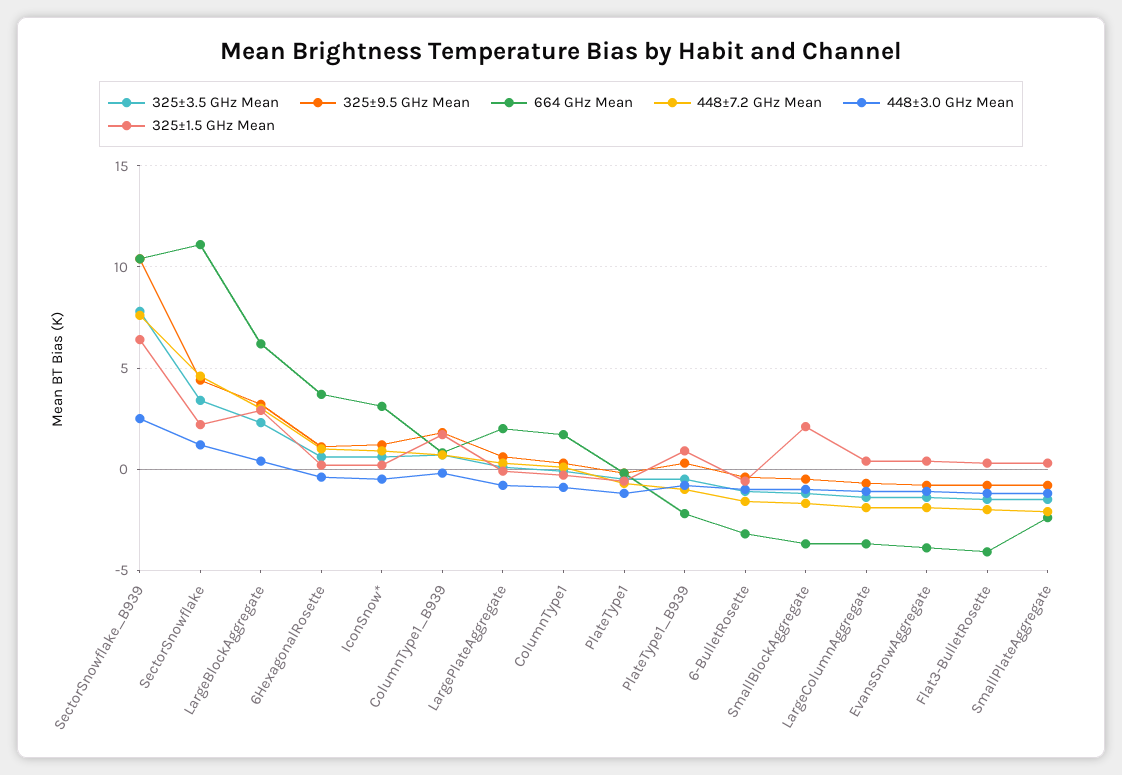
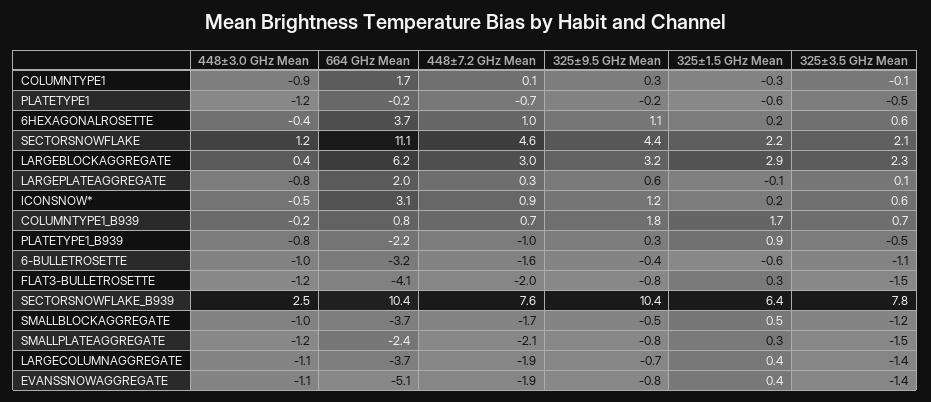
  {
    "325±3.5 GHz Mean": {
      "SectorSnowflake_B939": 7.8,
-     "SectorSnowflake": 3.5,
+     "SectorSnowflake": 2.1,
      "LargeBlockAggregate": 2.3,
      "6HexagonalRosette": 0.6,
      "IconSnow*": 0.6,
      "ColumnType1_B939": 0.7,
      "LargePlateAggregate": 0.1,
      "ColumnType1": -0.1,
      "PlateType1": -0.5,
      "PlateType1_B939": -0.5,
      "6-BulletRosette": -1.1,
      "SmallBlockAggregate": -1.2,
      "LargeColumnAggregate": -1.4,
      "EvansSnowAggregate": -1.4,
      "Flat3-BulletRosette": -1.5,
      "SmallPlateAggregate": -1.5
    },
    "325±9.5 GHz Mean": {
      "SectorSnowflake_B939": 10.4,
      "SectorSnowflake": 4.4,
      "LargeBlockAggregate": 3.2,
      "6HexagonalRosette": 1.1,
      "IconSnow*": 1.2,
      "ColumnType1_B939": 1.8,
      "LargePlateAggregate": 0.6,
      "ColumnType1": 0.3,
      "PlateType1": -0.2,
      "PlateType1_B939": 0.3,
      "6-BulletRosette": -0.4,
      "SmallBlockAggregate": -0.5,
      "LargeColumnAggregate": -0.7,
      "EvansSnowAggregate": -0.8,
      "Flat3-BulletRosette": -0.8,
      "SmallPlateAggregate": -0.8
    },
    "664 GHz Mean": {
      "SectorSnowflake_B939": 10.4,
      "SectorSnowflake": 11.1,
      "LargeBlockAggregate": 6.2,
      "6HexagonalRosette": 3.7,
      "IconSnow*": 3.1,
      "ColumnType1_B939": 0.8,
      "LargePlateAggregate": 2,
      "ColumnType1": 1.7,
      "PlateType1": -0.2,
      "PlateType1_B939": -2.2,
      "6-BulletRosette": -3.2,
      "SmallBlockAggregate": -3.7,
      "LargeColumnAggregate": -3.7,
-     "EvansSnowAggregate": -4,
+     "EvansSnowAggregate": -5.1,
      "Flat3-BulletRosette": -4.1,
      "SmallPlateAggregate": -2.4
    },
    "448±7.2 GHz Mean": {
      "SectorSnowflake_B939": 7.6,
      "SectorSnowflake": 4.6,
      "LargeBlockAggregate": 3,
      "6HexagonalRosette": 1,
      "IconSnow*": 0.9,
      "ColumnType1_B939": 0.7,
      "LargePlateAggregate": 0.3,
      "ColumnType1": 0.1,
      "PlateType1": -0.7,
      "PlateType1_B939": -1,
      "6-BulletRosette": -1.6,
      "SmallBlockAggregate": -1.7,
      "LargeColumnAggregate": -1.9,
      "EvansSnowAggregate": -1.9,
      "Flat3-BulletRosette": -2,
      "SmallPlateAggregate": -2.1
    },
    "448±3.0 GHz Mean": {
      "SectorSnowflake_B939": 2.5,
      "SectorSnowflake": 1.2,
      "LargeBlockAggregate": 0.4,
      "6HexagonalRosette": -0.4,
      "IconSnow*": -0.5,
      "ColumnType1_B939": -0.2,
      "LargePlateAggregate": -0.8,
      "ColumnType1": -0.9,
      "PlateType1": -1.2,
      "PlateType1_B939": -0.8,
      "6-BulletRosette": -1,
      "SmallBlockAggregate": -1,
      "LargeColumnAggregate": -1.1,
      "EvansSnowAggregate": -1.1,
      "Flat3-BulletRosette": -1.2,
      "SmallPlateAggregate": -1.2
    },
    "325±1.5 GHz Mean": {
      "SectorSnowflake_B939": 6.4,
      "SectorSnowflake": 2.2,
      "LargeBlockAggregate": 2.9,
      "6HexagonalRosette": 0.2,
      "IconSnow*": 0.2,
      "ColumnType1_B939": 1.7,
      "LargePlateAggregate": -0.1,
      "ColumnType1": -0.3,
      "PlateType1": -0.6,
      "PlateType1_B939": 0.9,
      "6-BulletRosette": -0.6,
-     "SmallBlockAggregate": 2,
+     "SmallBlockAggregate": 0.5,
      "LargeColumnAggregate": 0.4,
      "EvansSnowAggregate": 0.4,
      "Flat3-BulletRosette": 0.3,
      "SmallPlateAggregate": 0.3
    }
  }

